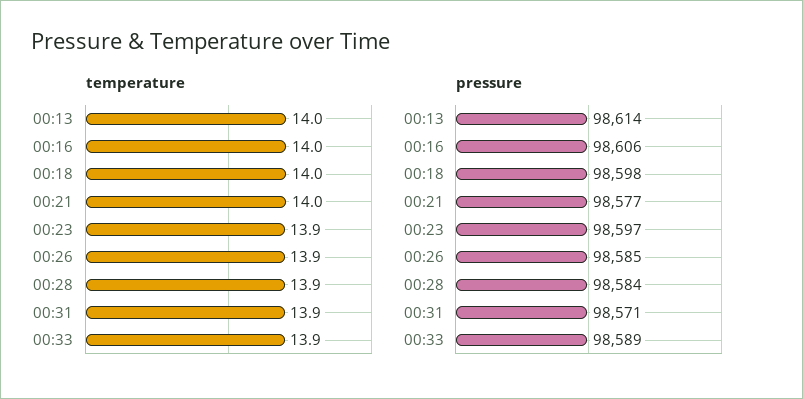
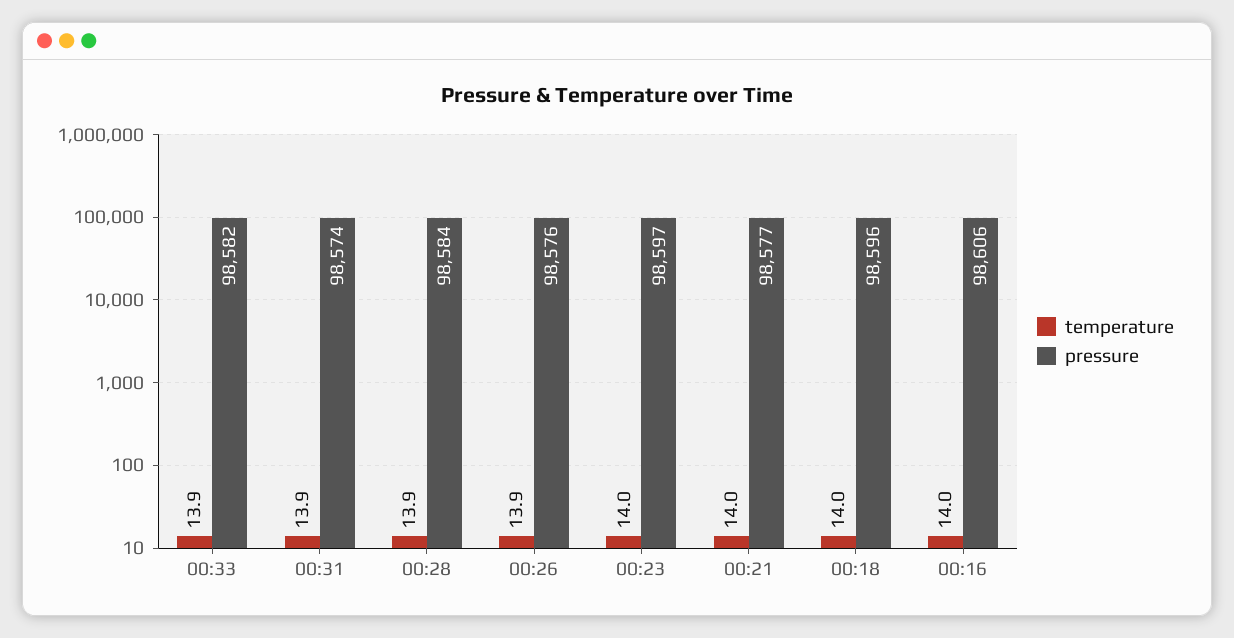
  {
    "temperature": {
-     "00:13": 14,
      "00:16": 14,
      "00:18": 14,
      "00:21": 14,
-     "00:23": 13.9,
+     "00:23": 14,
      "00:26": 13.9,
      "00:28": 13.9,
      "00:31": 13.9,
      "00:33": 13.9
    },
    "pressure": {
-     "00:13": 98614,
      "00:16": 98606,
-     "00:18": 98598,
+     "00:18": 98596,
      "00:21": 98577,
      "00:23": 98597,
-     "00:26": 98585,
+     "00:26": 98576,
      "00:28": 98584,
-     "00:31": 98571,
+     "00:31": 98574,
-     "00:33": 98589
+     "00:33": 98582
    }
  }

